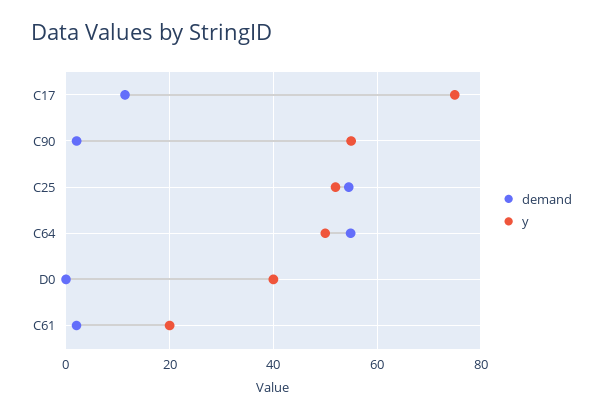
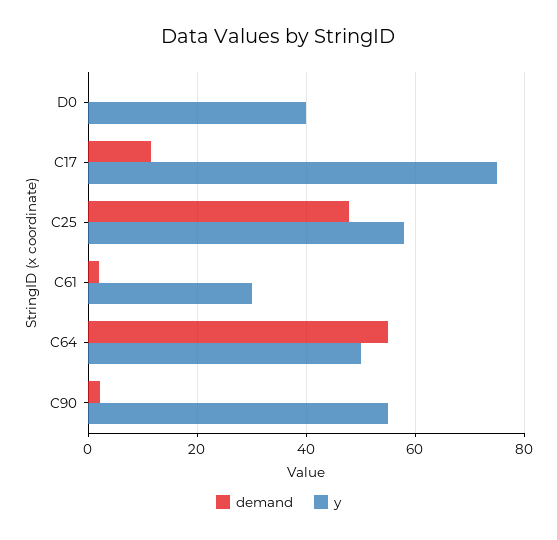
  {
    "demand": {
      "C17": 12,
      "C90": 2,
-     "C25": 54,
+     "C25": 48,
      "C64": 54,
      "D0": 0,
      "C61": 2
    },
    "y": {
      "C17": 76,
      "C90": 56,
-     "C25": 52,
+     "C25": 58,
      "C64": 50,
      "D0": 40,
-     "C61": 20
+     "C61": 30
    }
  }

